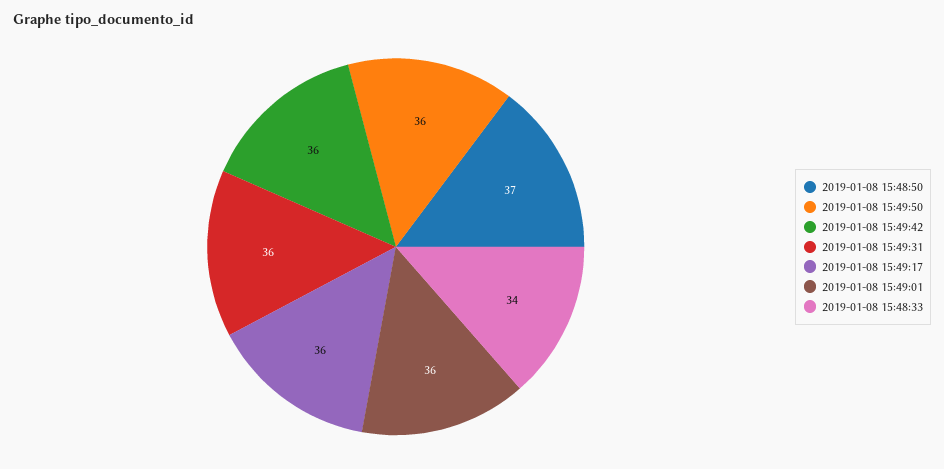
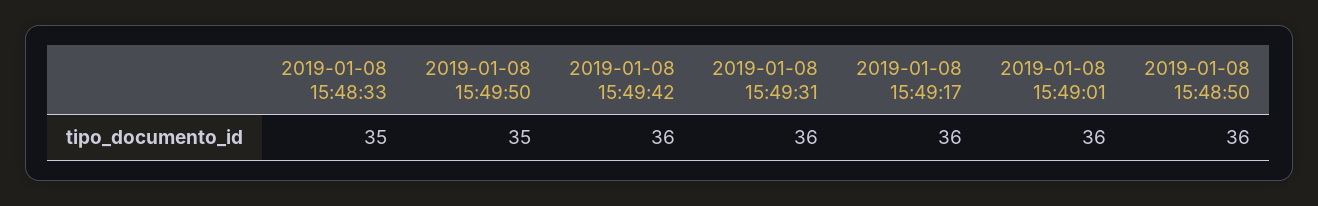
  {
-   "2019-01-08 15:48:50": 37,
+   "2019-01-08 15:48:50": 36,
-   "2019-01-08 15:49:50": 36,
+   "2019-01-08 15:49:50": 35,
    "2019-01-08 15:49:42": 36,
    "2019-01-08 15:49:31": 36,
    "2019-01-08 15:49:17": 36,
    "2019-01-08 15:49:01": 36,
-   "2019-01-08 15:48:33": 34
+   "2019-01-08 15:48:33": 35
  }

